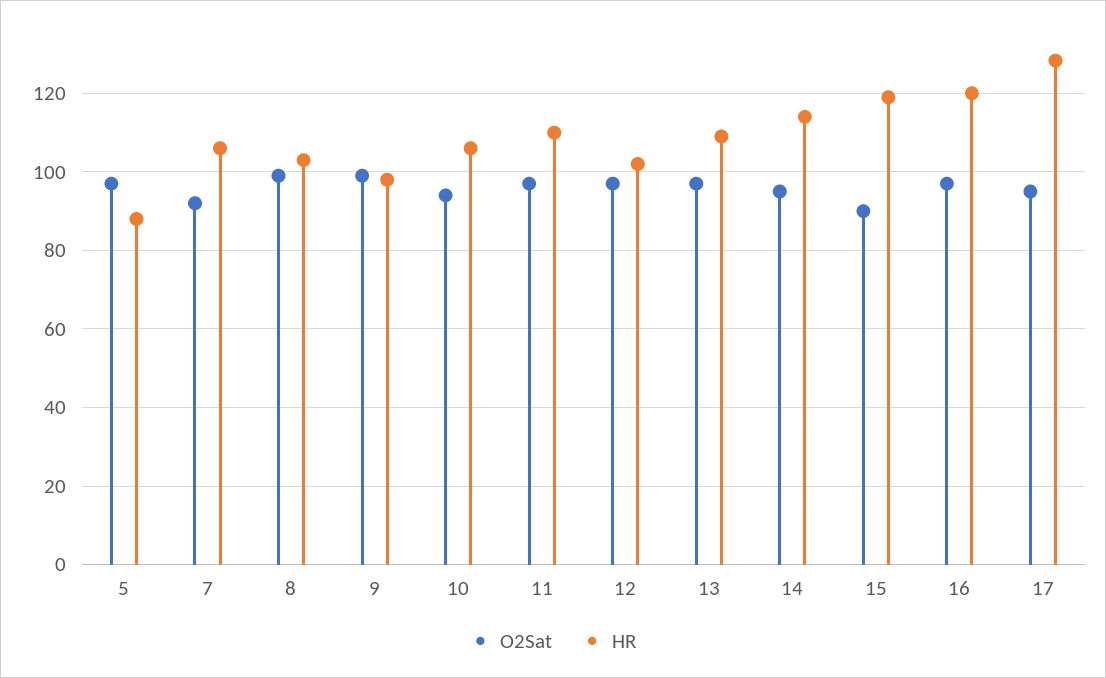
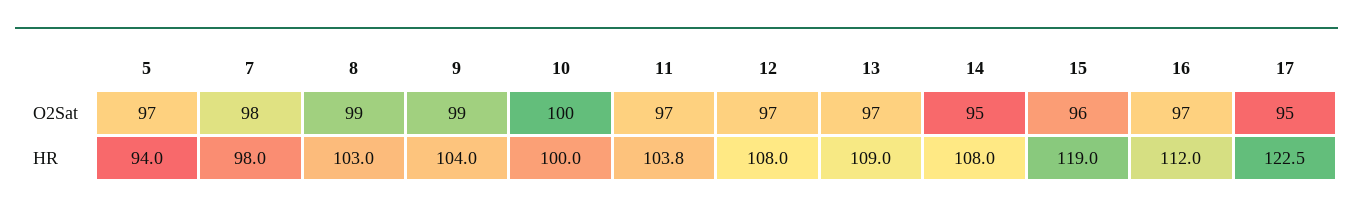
  {
    "O2Sat": {
      "5": 97,
-     "7": 92,
+     "7": 98,
      "8": 99,
      "9": 99,
-     "10": 94,
+     "10": 100,
      "11": 97,
      "12": 97,
      "13": 97,
      "14": 95,
-     "15": 90,
+     "15": 96,
      "16": 97,
      "17": 95
    },
    "HR": {
-     "5": 88,
+     "5": 94,
-     "7": 106,
+     "7": 98,
      "8": 103,
-     "9": 98,
+     "9": 104,
-     "10": 106,
+     "10": 100,
-     "11": 110,
+     "11": 103.8,
-     "12": 102,
+     "12": 108,
      "13": 109,
-     "14": 114,
+     "14": 108,
      "15": 119,
-     "16": 120,
+     "16": 112,
-     "17": 128
+     "17": 122.5
    }
  }

